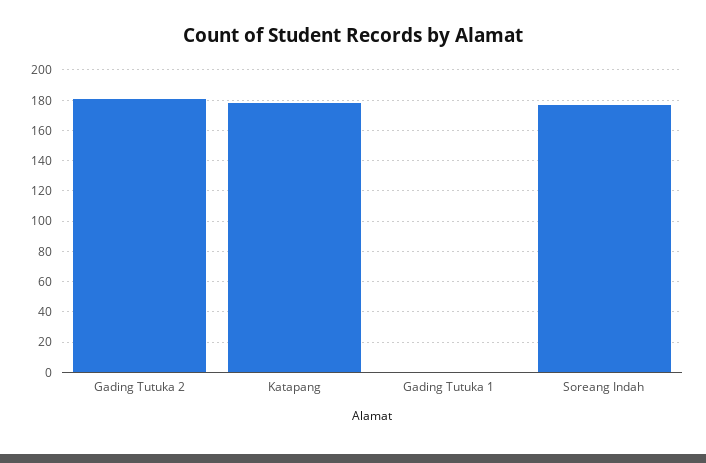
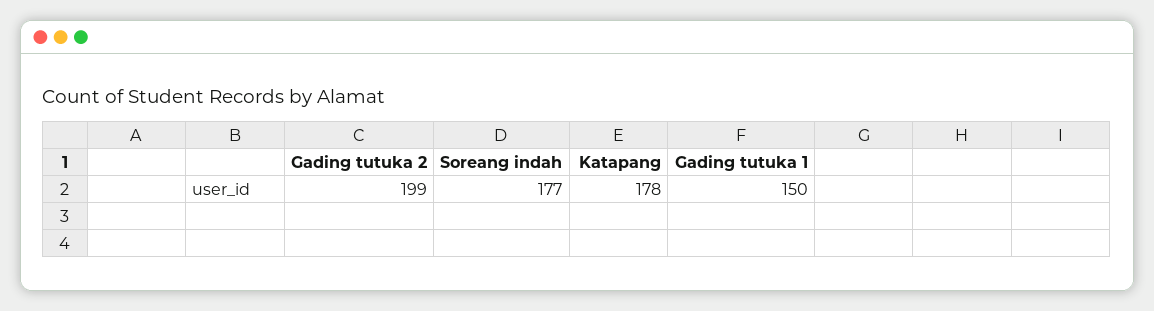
  {
-   "Gading Tutuka 2": 180,
+   "Gading Tutuka 2": 199,
    "Katapang": 178,
-   "Gading Tutuka 1": 0,
+   "Gading Tutuka 1": 150,
    "Soreang Indah": 177
  }

